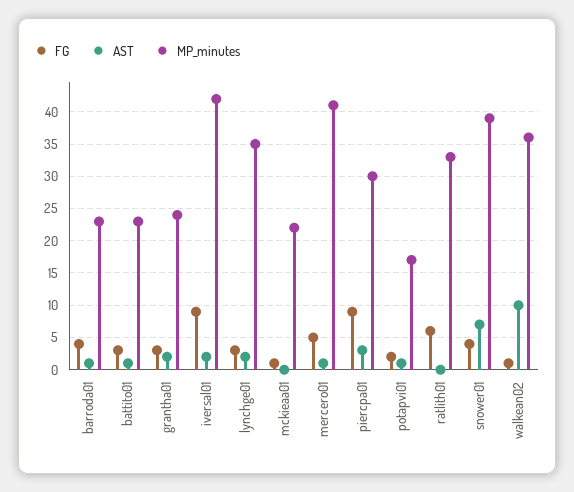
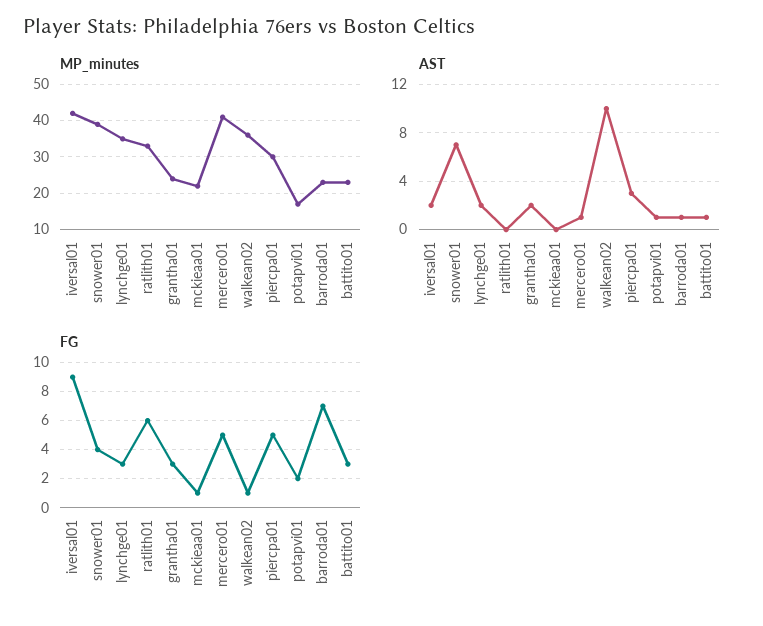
  {
    "FG": {
-     "barroda01": 4,
+     "barroda01": 7,
      "battito01": 3,
      "grantha01": 3,
      "iversal01": 9,
      "lynchge01": 3,
      "mckieaa01": 1,
      "mercero01": 5,
-     "piercpa01": 9,
+     "piercpa01": 5,
      "potapvi01": 2,
      "ratlith01": 6,
      "snower01": 4,
      "walkean02": 1
    },
    "AST": {
      "barroda01": 1,
      "battito01": 1,
      "grantha01": 2,
      "iversal01": 2,
      "lynchge01": 2,
      "mckieaa01": 0,
      "mercero01": 1,
      "piercpa01": 3,
      "potapvi01": 1,
      "ratlith01": 0,
      "snower01": 7,
      "walkean02": 10
    },
    "MP_minutes": {
      "barroda01": 23,
      "battito01": 23,
      "grantha01": 24,
      "iversal01": 42,
      "lynchge01": 35,
      "mckieaa01": 22,
      "mercero01": 41,
      "piercpa01": 30,
      "potapvi01": 17,
      "ratlith01": 33,
      "snower01": 39,
      "walkean02": 36
    }
  }

